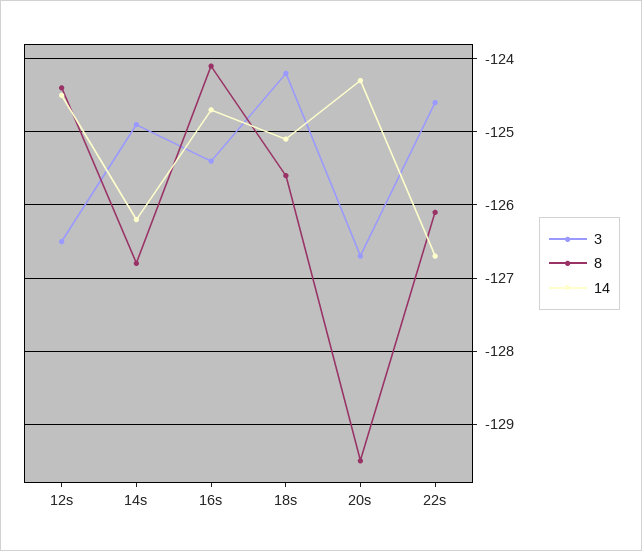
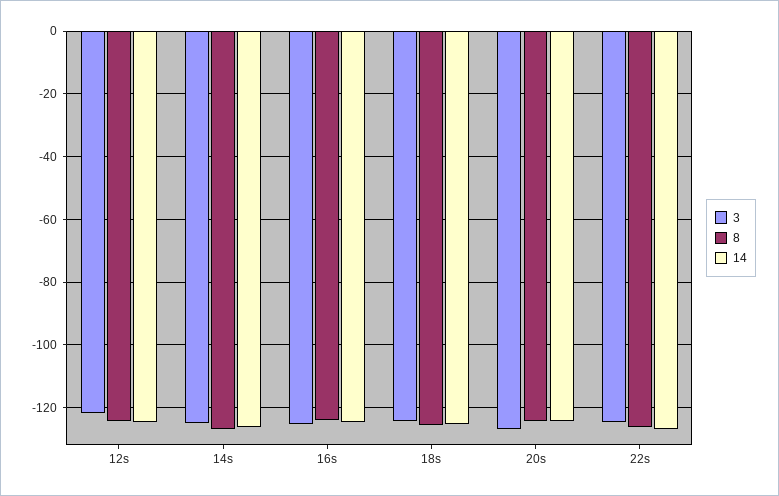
  {
    "3": {
-     "12s": -126.5,
+     "12s": -122,
      "14s": -124.9,
      "16s": -125.4,
      "18s": -124.2,
      "20s": -126.7,
      "22s": -124.6
    },
    "8": {
      "12s": -124.4,
      "14s": -126.8,
      "16s": -124.1,
      "18s": -125.6,
-     "20s": -129.5,
+     "20s": -124,
      "22s": -126.1
    },
    "14": {
      "12s": -124.5,
      "14s": -126.2,
      "16s": -124.7,
      "18s": -125.1,
      "20s": -124.3,
      "22s": -126.7
    }
  }

